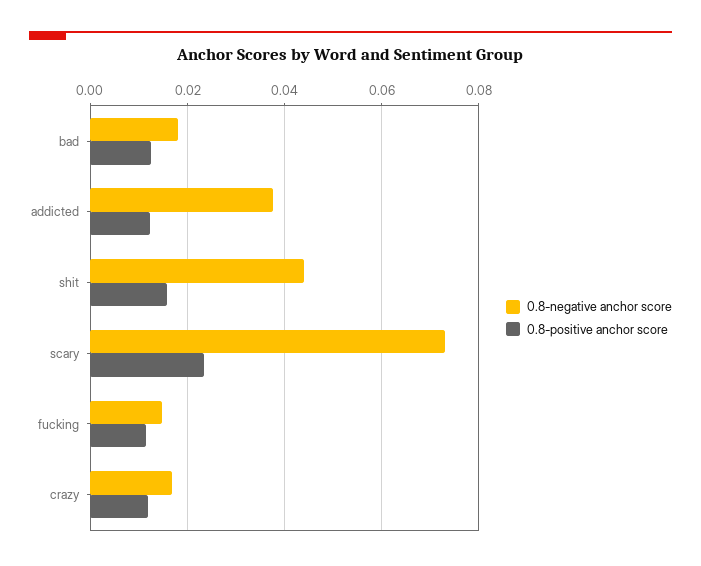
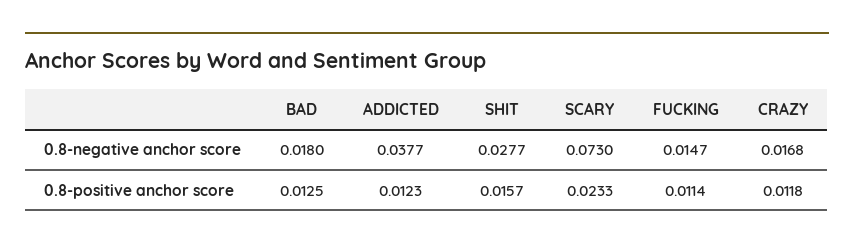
  {
    "0.8-negative anchor score": {
      "bad": 0.018,
      "addicted": 0.0377,
-     "shit": 0.044,
+     "shit": 0.0277,
      "scary": 0.073,
      "fucking": 0.0147,
      "crazy": 0.0168
    },
    "0.8-positive anchor score": {
      "bad": 0.0125,
      "addicted": 0.0123,
      "shit": 0.0157,
      "scary": 0.0233,
      "fucking": 0.0114,
      "crazy": 0.0118
    }
  }

